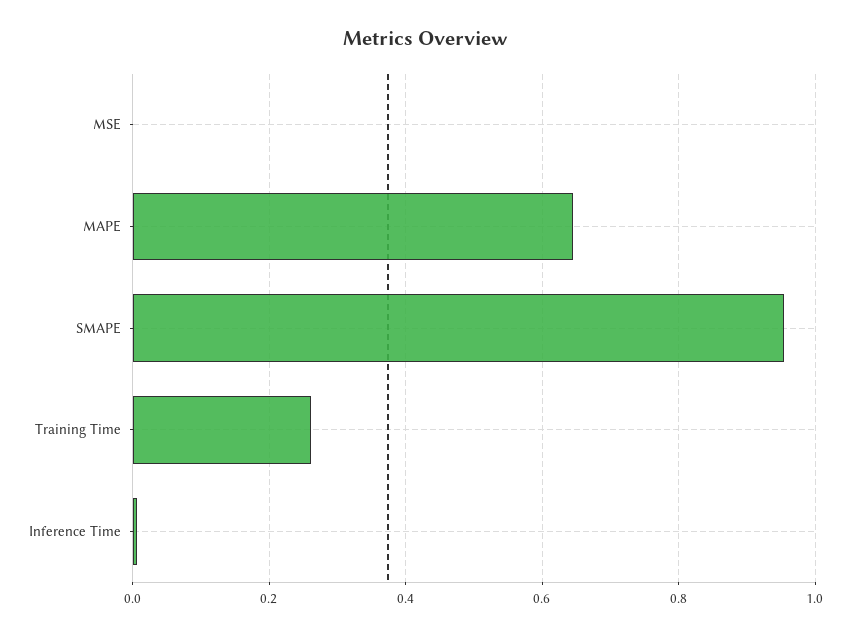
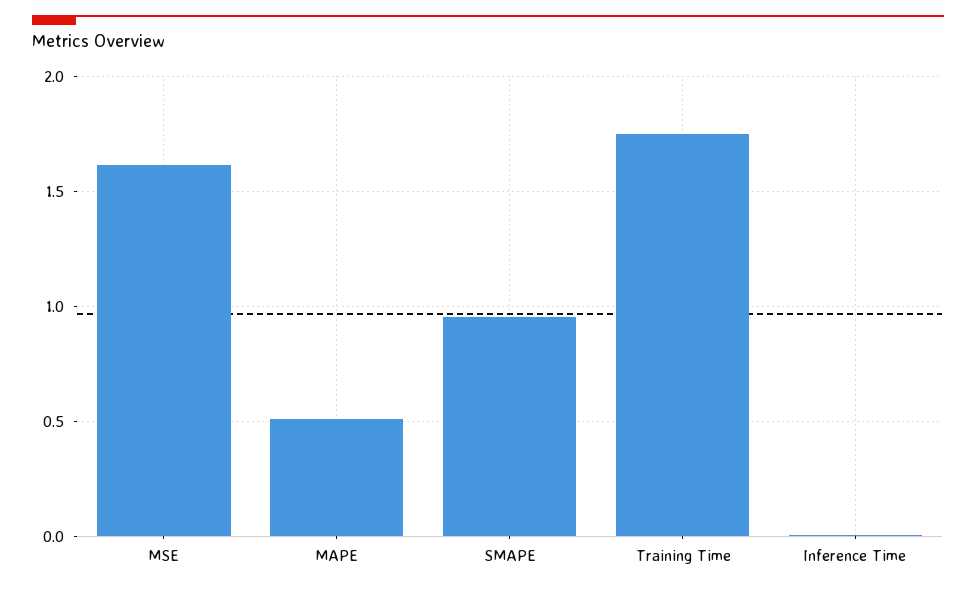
  {
-   "MSE": 0,
+   "MSE": 1.6,
-   "MAPE": 0.64,
+   "MAPE": 0.5,
    "SMAPE": 0.96,
-   "Training Time": 0.26,
+   "Training Time": 1.75,
    "Inference Time": 0
  }

